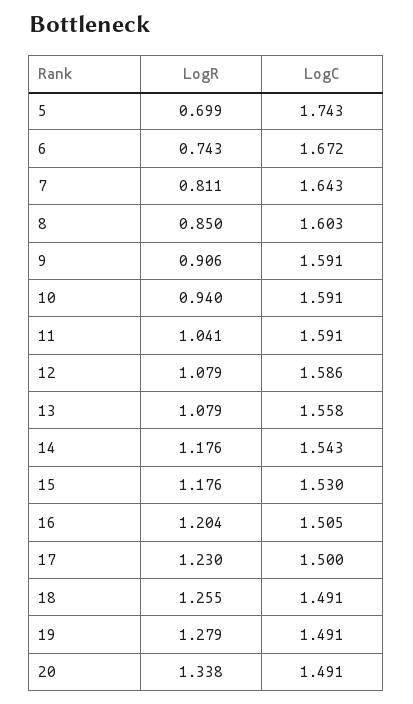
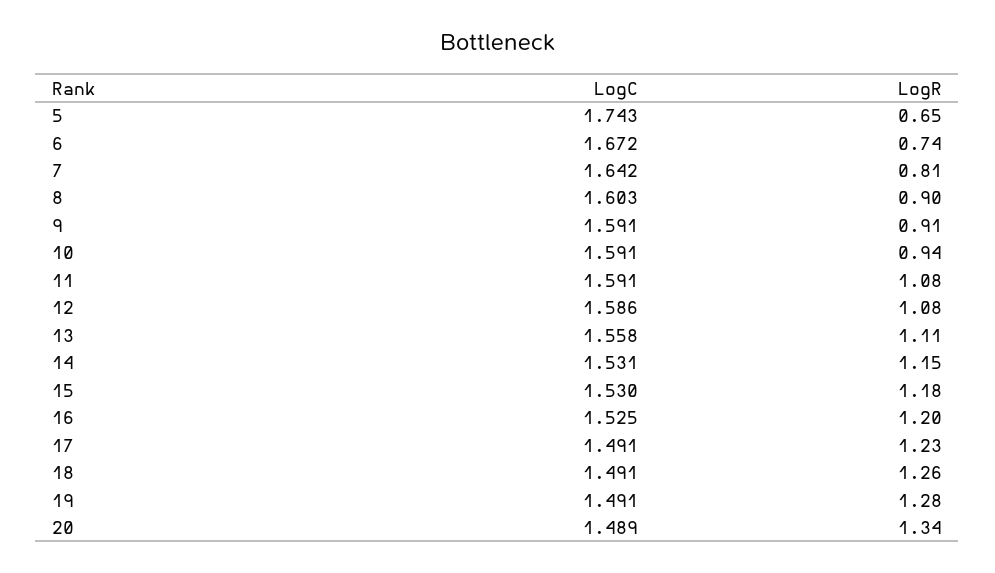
  {
    "LogR": {
-     "5": 0.699,
+     "5": 0.65,
      "6": 0.743,
      "7": 0.811,
-     "8": 0.85,
+     "8": 0.9,
      "9": 0.906,
      "10": 0.94,
-     "11": 1.041,
+     "11": 1.08,
      "12": 1.079,
-     "13": 1.079,
+     "13": 1.11,
-     "14": 1.176,
+     "14": 1.15,
      "15": 1.176,
      "16": 1.204,
      "17": 1.23,
      "18": 1.255,
      "19": 1.279,
      "20": 1.338
    },
    "LogC": {
      "5": 1.743,
      "6": 1.672,
-     "7": 1.643,
+     "7": 1.642,
      "8": 1.603,
      "9": 1.591,
      "10": 1.591,
      "11": 1.591,
      "12": 1.586,
      "13": 1.558,
-     "14": 1.543,
+     "14": 1.531,
      "15": 1.53,
-     "16": 1.505,
+     "16": 1.525,
-     "17": 1.5,
+     "17": 1.491,
      "18": 1.491,
      "19": 1.491,
-     "20": 1.491
+     "20": 1.489
    }
  }

